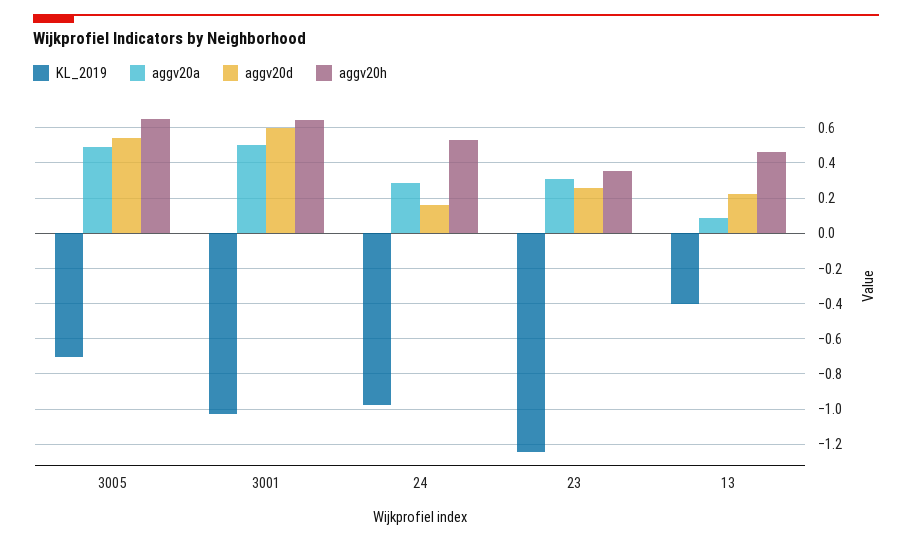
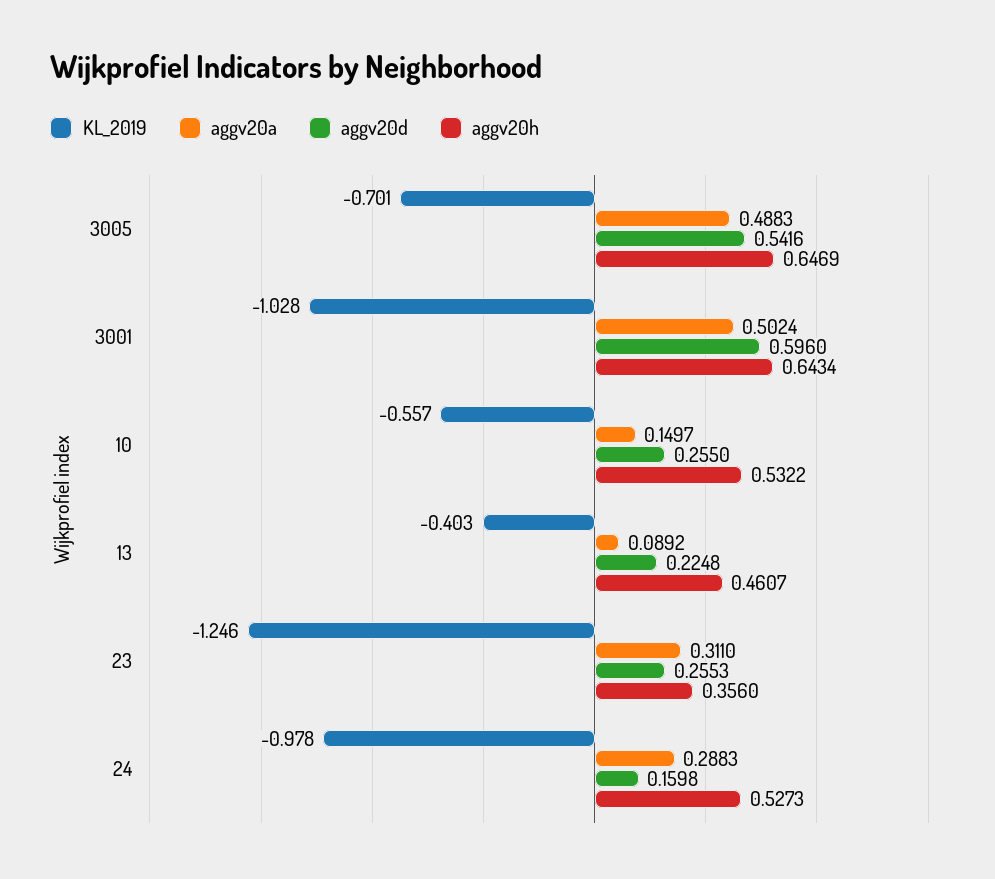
  {
    "KL_2019": {
      "3005": -0.701,
      "3001": -1.028,
      "24": -0.978,
      "23": -1.246,
-     "13": -0.403
+     "13": -0.403,
+     "10": -0.557
    },
    "aggv20a": {
      "3005": 0.4883,
      "3001": 0.5024,
      "24": 0.2883,
      "23": 0.311,
-     "13": 0.0892
+     "13": 0.0892,
+     "10": 0.1497
    },
    "aggv20d": {
      "3005": 0.5416,
      "3001": 0.596,
      "24": 0.1598,
      "23": 0.2553,
-     "13": 0.2248
+     "13": 0.2248,
+     "10": 0.255
    },
    "aggv20h": {
      "3005": 0.6469,
      "3001": 0.6434,
      "24": 0.5273,
      "23": 0.356,
-     "13": 0.4607
+     "13": 0.4607,
+     "10": 0.5322
    }
  }

